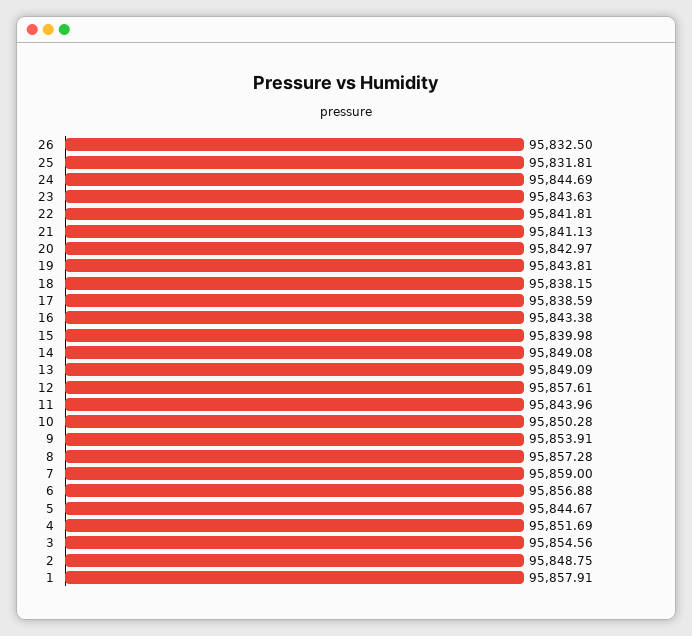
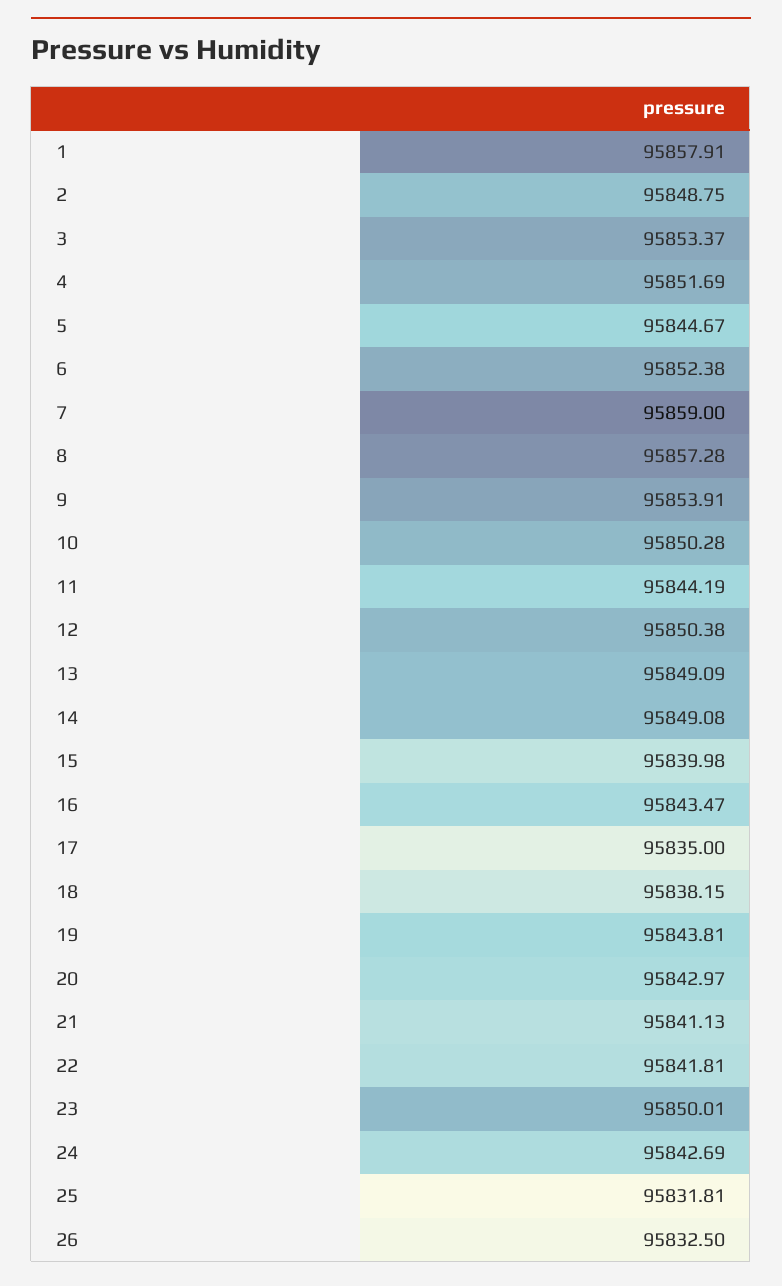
  {
    "26": 95832.5,
    "25": 95831.81,
-   "24": 95844.69,
+   "24": 95842.69,
-   "23": 95843.63,
+   "23": 95850.01,
    "22": 95841.81,
    "21": 95841.13,
    "20": 95842.97,
    "19": 95843.81,
    "18": 95838.15,
-   "17": 95838.59,
+   "17": 95835,
-   "16": 95843.38,
+   "16": 95843.47,
    "15": 95839.98,
    "14": 95849.08,
    "13": 95849.09,
-   "12": 95857.61,
+   "12": 95850.38,
-   "11": 95843.96,
+   "11": 95844.19,
    "10": 95850.28,
    "9": 95853.91,
    "8": 95857.28,
    "7": 95859,
-   "6": 95856.88,
+   "6": 95852.38,
    "5": 95844.67,
    "4": 95851.69,
-   "3": 95854.56,
+   "3": 95853.37,
    "2": 95848.75,
    "1": 95857.91
  }

